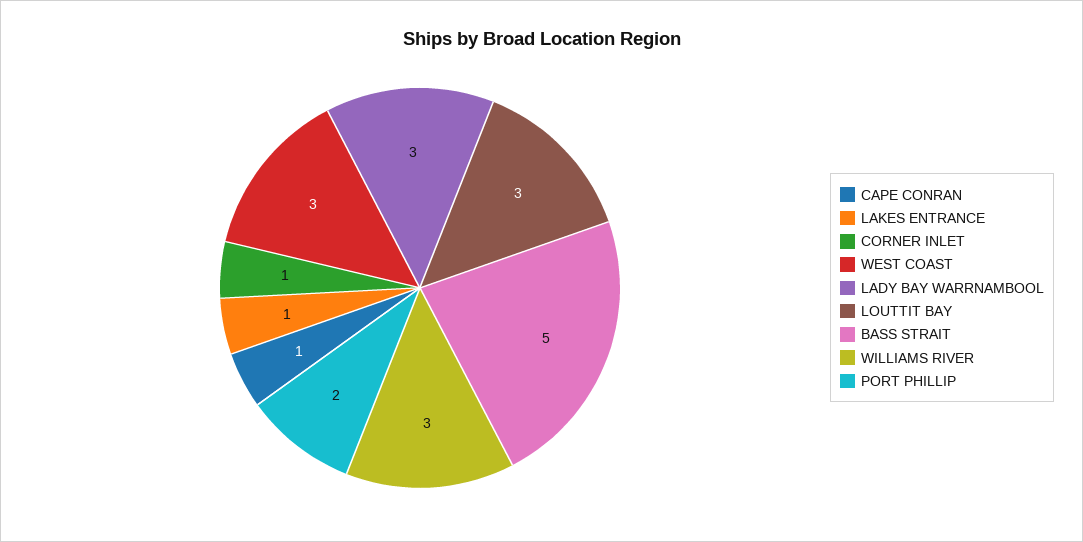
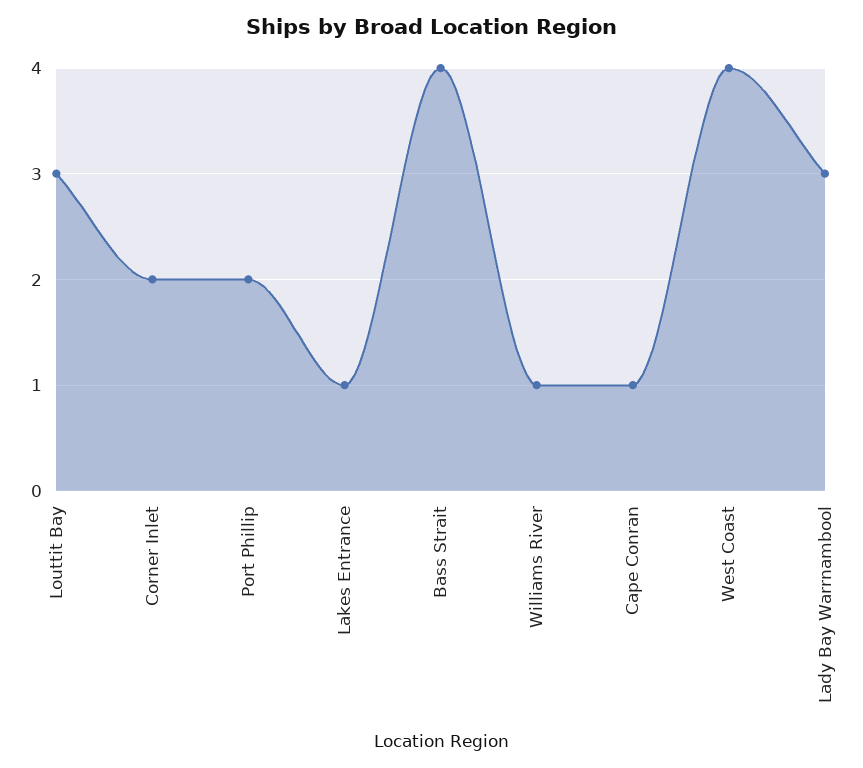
  {
    "CAPE CONRAN": 1,
    "LAKES ENTRANCE": 1,
-   "CORNER INLET": 1,
+   "CORNER INLET": 2,
-   "WEST COAST": 3,
+   "WEST COAST": 4,
    "LADY BAY WARRNAMBOOL": 3,
    "LOUTTIT BAY": 3,
-   "BASS STRAIT": 5,
+   "BASS STRAIT": 4,
-   "WILLIAMS RIVER": 3,
+   "WILLIAMS RIVER": 1,
    "PORT PHILLIP": 2
  }

